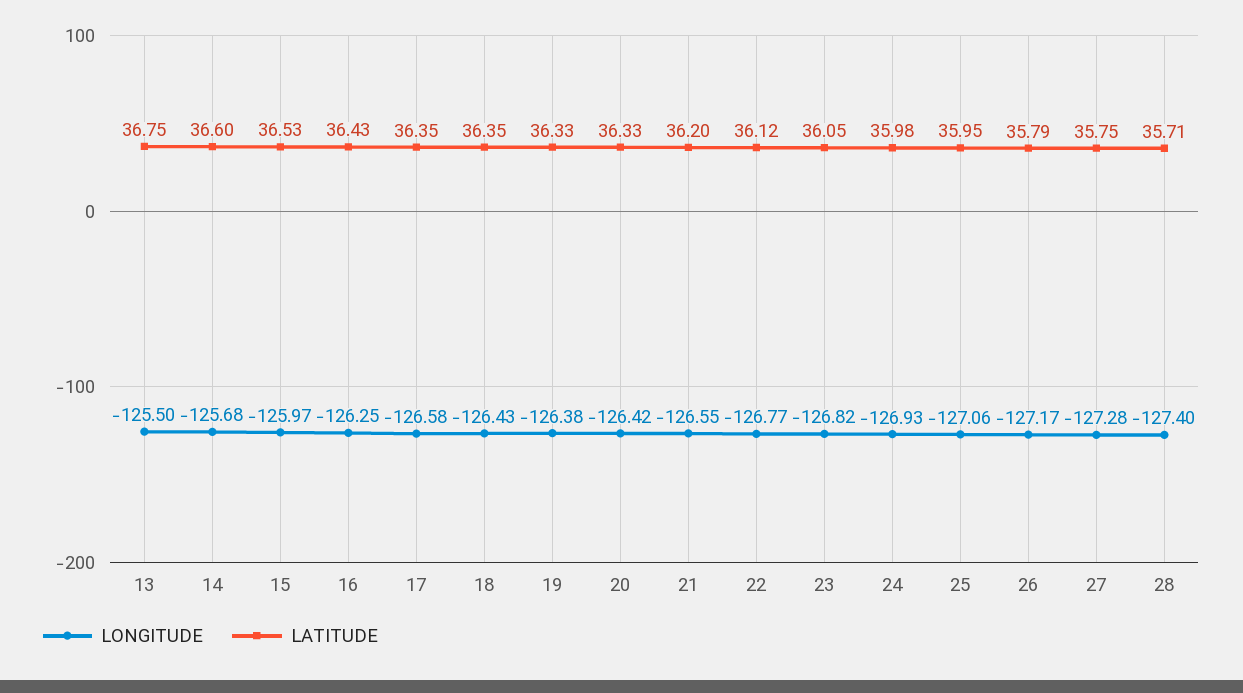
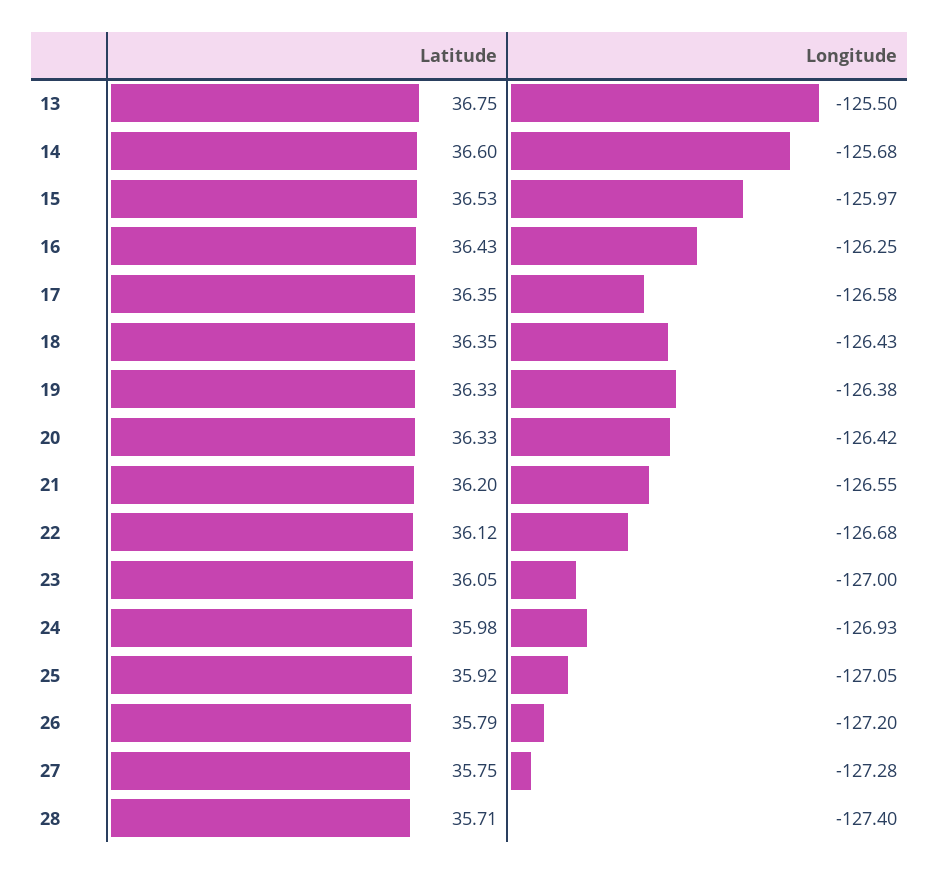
  {
    "LONGITUDE": {
      "13": -125.5,
      "14": -125.68,
      "15": -125.97,
      "16": -126.25,
      "17": -126.58,
      "18": -126.43,
      "19": -126.38,
      "20": -126.42,
      "21": -126.55,
-     "22": -126.77,
+     "22": -126.68,
-     "23": -126.82,
+     "23": -127,
      "24": -126.93,
-     "25": -127.06,
+     "25": -127.05,
-     "26": -127.17,
+     "26": -127.2,
      "27": -127.28,
      "28": -127.4
    },
    "LATITUDE": {
      "13": 36.75,
      "14": 36.6,
      "15": 36.53,
      "16": 36.43,
      "17": 36.35,
      "18": 36.35,
      "19": 36.33,
      "20": 36.33,
      "21": 36.2,
      "22": 36.12,
      "23": 36.05,
      "24": 35.98,
-     "25": 35.95,
+     "25": 35.92,
      "26": 35.79,
      "27": 35.75,
      "28": 35.71
    }
  }

